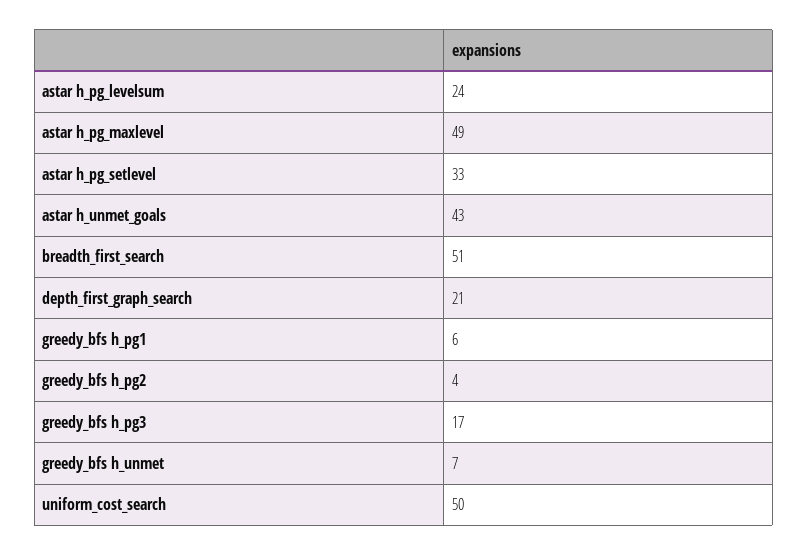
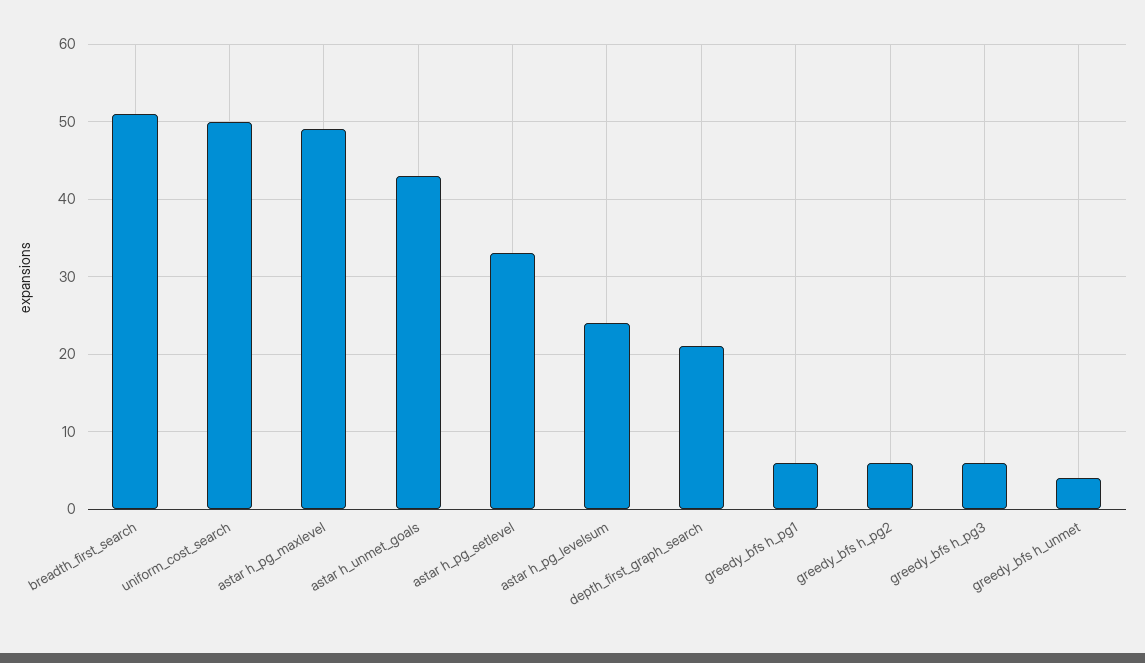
  {
    "astar h_pg_levelsum": 24,
    "astar h_pg_maxlevel": 49,
    "astar h_pg_setlevel": 33,
    "astar h_unmet_goals": 43,
    "breadth_first_search": 51,
    "depth_first_graph_search": 21,
    "greedy_bfs h_pg1": 6,
-   "greedy_bfs h_pg2": 4,
+   "greedy_bfs h_pg2": 6,
-   "greedy_bfs h_pg3": 17,
+   "greedy_bfs h_pg3": 6,
-   "greedy_bfs h_unmet": 7,
+   "greedy_bfs h_unmet": 4,
    "uniform_cost_search": 50
  }

